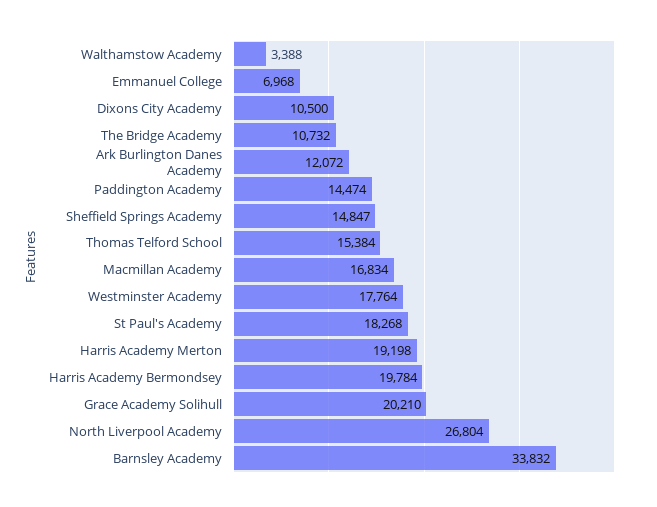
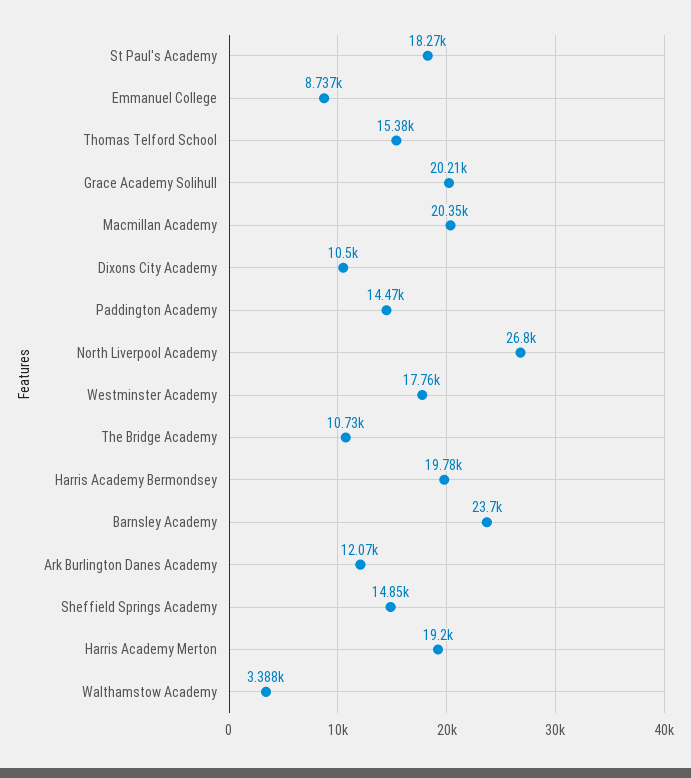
  {
    "Walthamstow Academy": 3388,
-   "Emmanuel College": 6968,
+   "Emmanuel College": 8737,
    "Dixons City Academy": 10500,
    "The Bridge Academy": 10732,
    "Ark Burlington Danes Academy": 12072,
    "Paddington Academy": 14474,
    "Sheffield Springs Academy": 14847,
    "Thomas Telford School": 15384,
-   "Macmillan Academy": 16834,
+   "Macmillan Academy": 20350,
    "Westminster Academy": 17764,
    "St Paul's Academy": 18268,
    "Harris Academy Merton": 19198,
    "Harris Academy Bermondsey": 19784,
    "Grace Academy Solihull": 20210,
    "North Liverpool Academy": 26804,
-   "Barnsley Academy": 33832
+   "Barnsley Academy": 23700
  }

